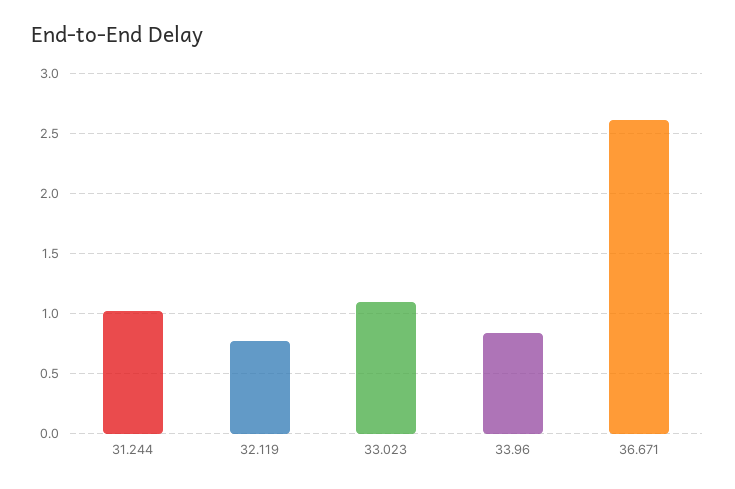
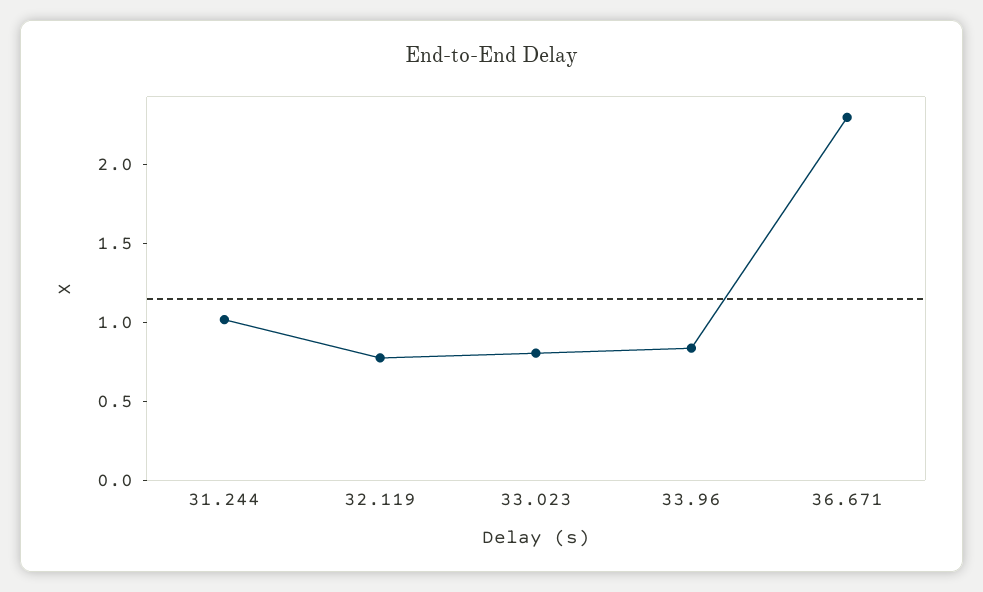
  {
    "31.244": 1,
    "32.119": 0.8,
-   "33.023": 1.1,
+   "33.023": 0.8,
    "33.96": 0.85,
-   "36.671": 2.6
+   "36.671": 2.3
  }

